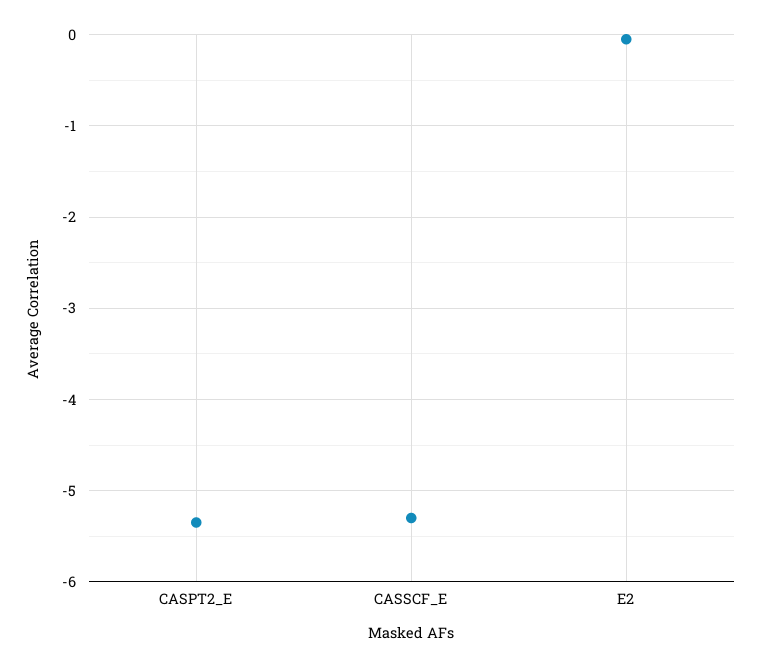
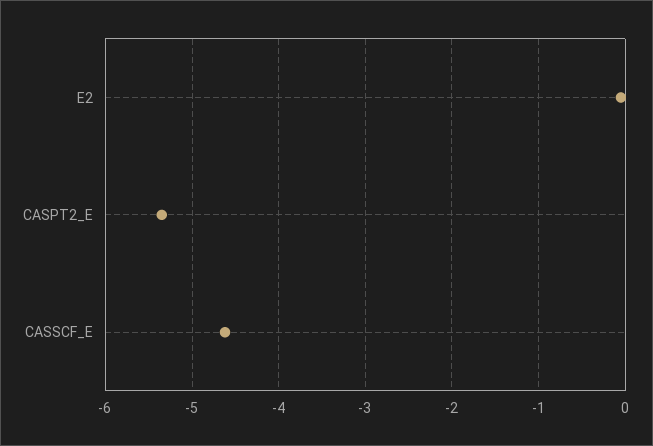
  {
    "CASPT2_E": -5.4,
-   "CASSCF_E": -5.3,
+   "CASSCF_E": -4.6,
    "E2": -0.1
  }

